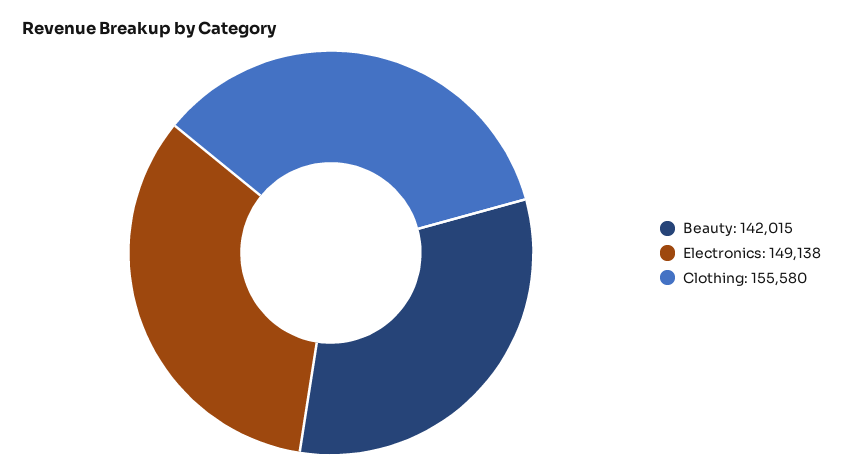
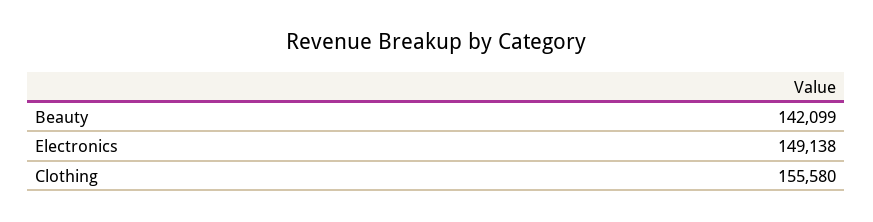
  {
-   "Beauty": 142015,
+   "Beauty": 142099,
    "Electronics": 149138,
    "Clothing": 155580
  }

